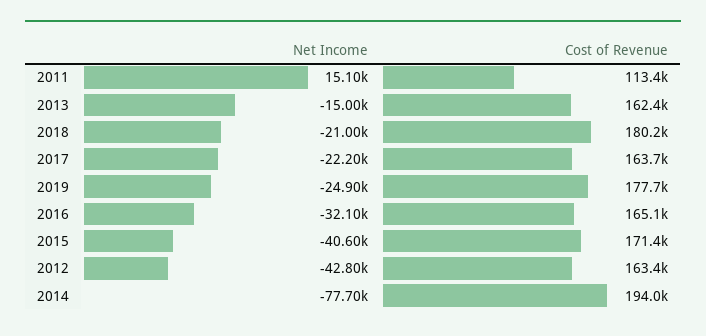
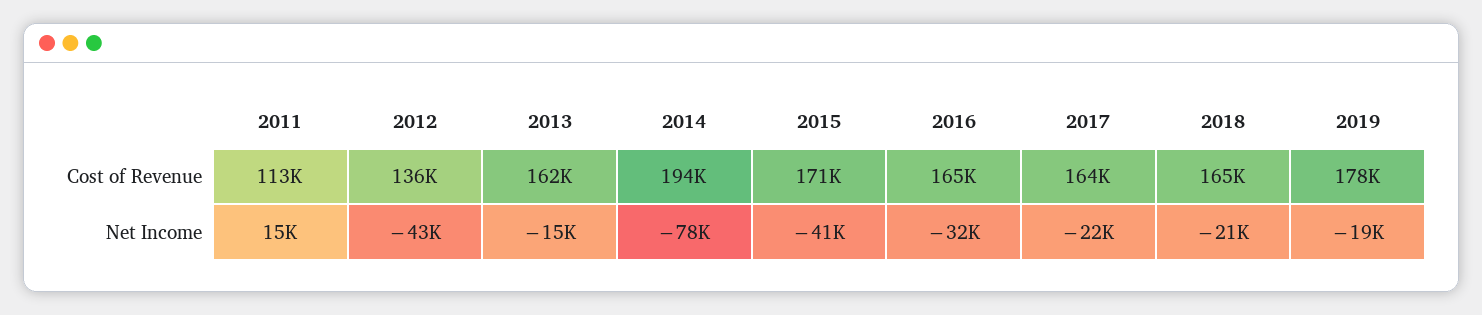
  {
    "Net Income": {
      "2011": 15100,
      "2013": -15000,
      "2018": -21000,
      "2017": -22200,
-     "2019": -24900,
+     "2019": -19000,
      "2016": -32100,
      "2015": -40600,
      "2012": -42800,
      "2014": -77700
    },
    "Cost of Revenue": {
      "2011": 113400,
      "2013": 162400,
-     "2018": 180200,
+     "2018": 165000,
      "2017": 163700,
      "2019": 177700,
      "2016": 165100,
      "2015": 171400,
-     "2012": 163400,
+     "2012": 136000,
      "2014": 194000
    }
  }

